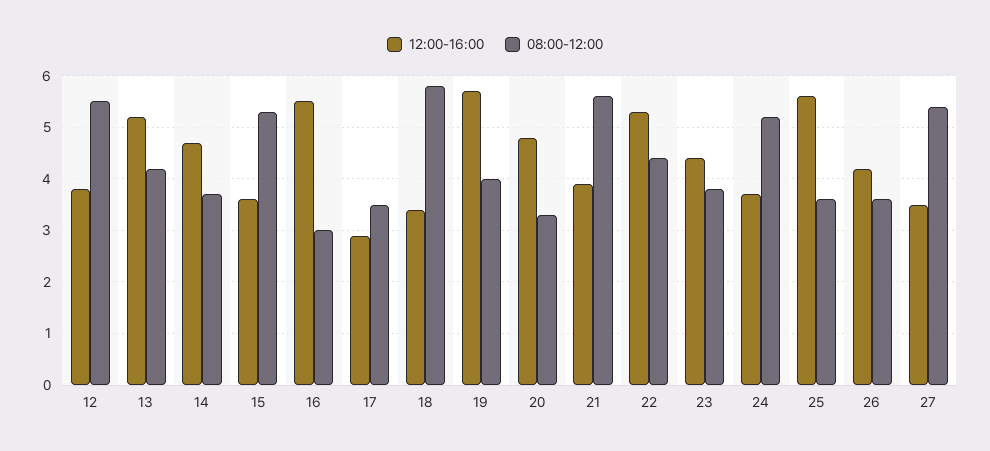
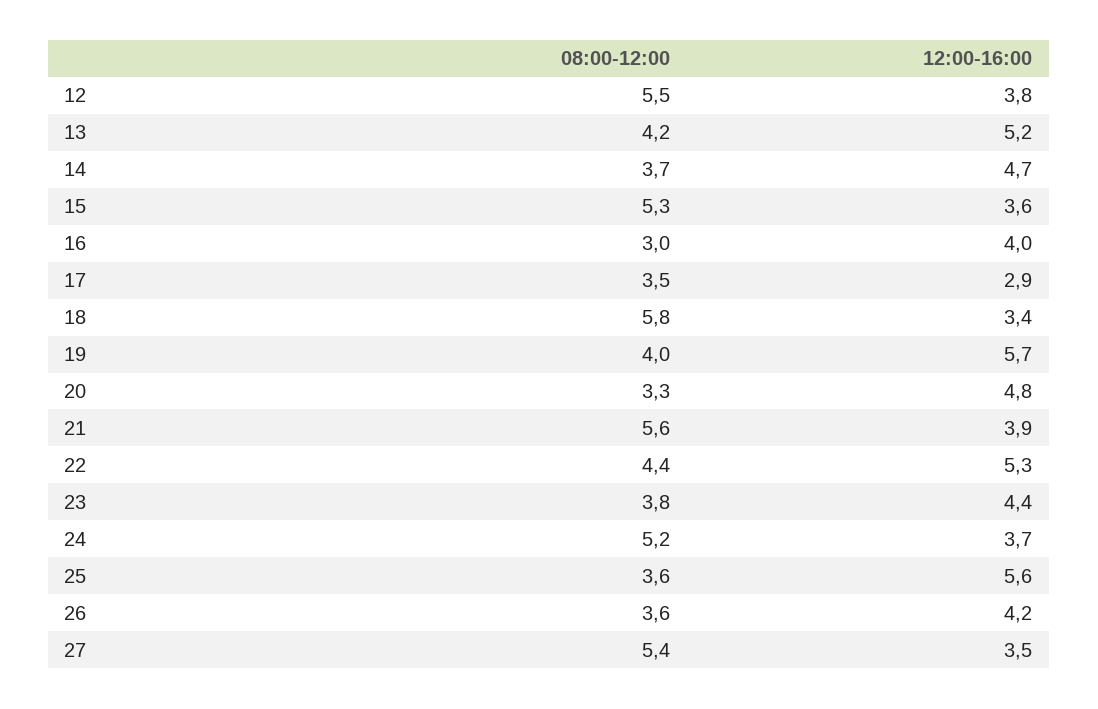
  {
    "12:00-16:00": {
      "12": 3.8,
      "13": 5.2,
      "14": 4.7,
      "15": 3.6,
-     "16": 5.5,
+     "16": 4,
      "17": 2.9,
      "18": 3.4,
      "19": 5.7,
      "20": 4.8,
      "21": 3.9,
      "22": 5.3,
      "23": 4.4,
      "24": 3.7,
      "25": 5.6,
      "26": 4.2,
      "27": 3.5
    },
    "08:00-12:00": {
      "12": 5.5,
      "13": 4.2,
      "14": 3.7,
      "15": 5.3,
      "16": 3,
      "17": 3.5,
      "18": 5.8,
      "19": 4,
      "20": 3.3,
      "21": 5.6,
      "22": 4.4,
      "23": 3.8,
      "24": 5.2,
      "25": 3.6,
      "26": 3.6,
      "27": 5.4
    }
  }

